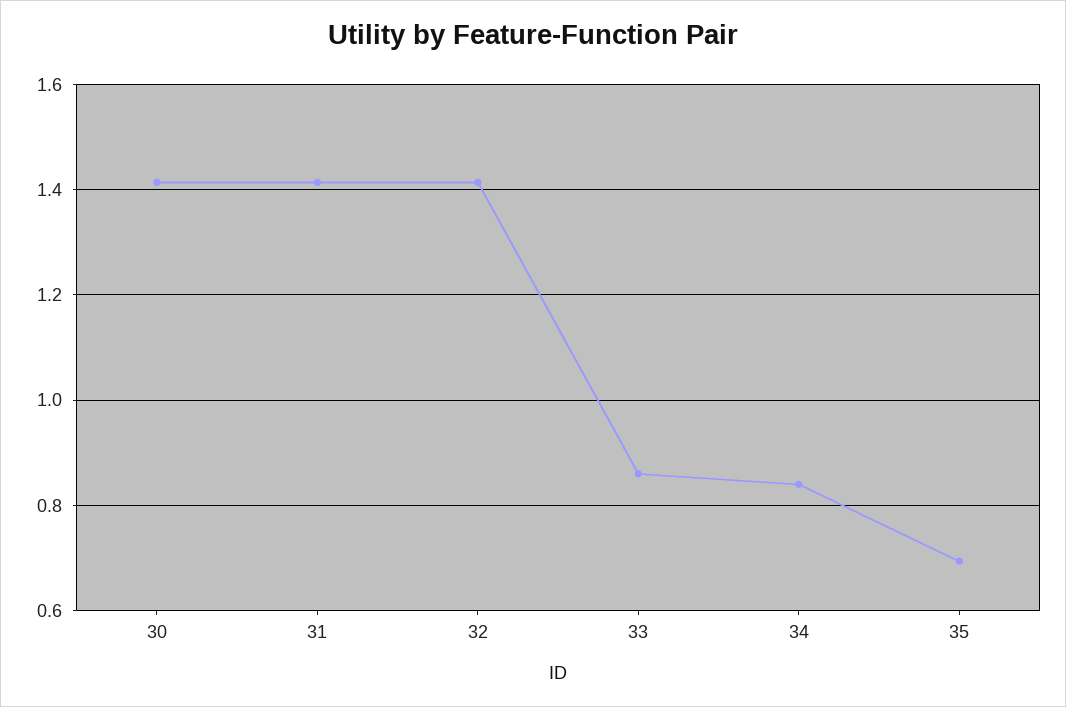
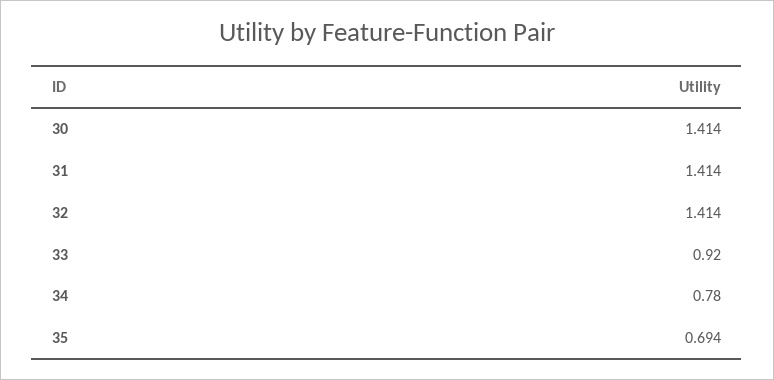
  {
    "30": 1.414,
    "31": 1.414,
    "32": 1.414,
-   "33": 0.86,
+   "33": 0.92,
-   "34": 0.84,
+   "34": 0.78,
    "35": 0.694
  }

